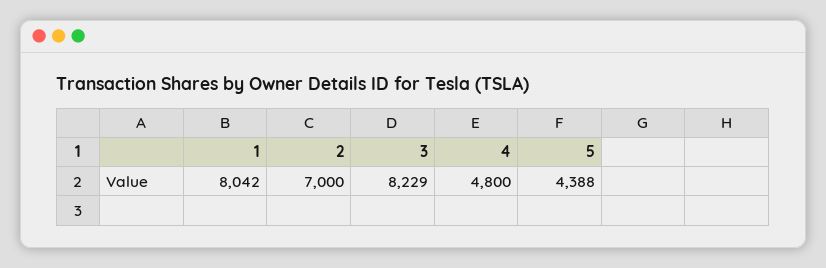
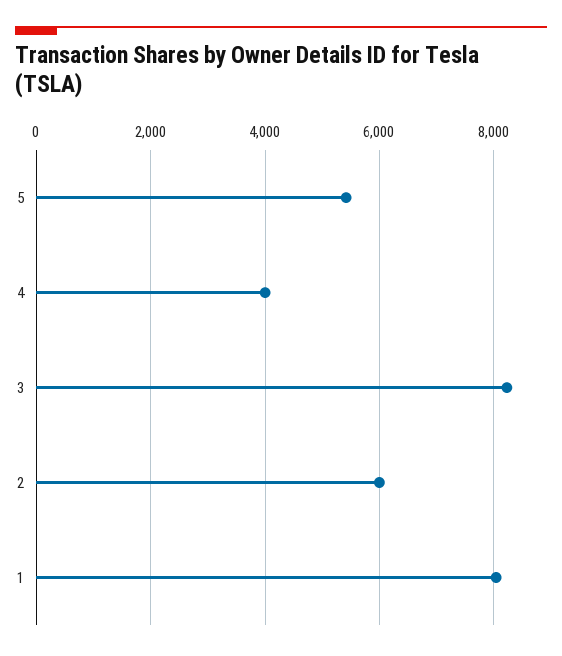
  {
    "1": 8042,
-   "2": 7000,
+   "2": 6000,
    "3": 8229,
-   "4": 4800,
+   "4": 4000,
-   "5": 4388
+   "5": 5400
  }

